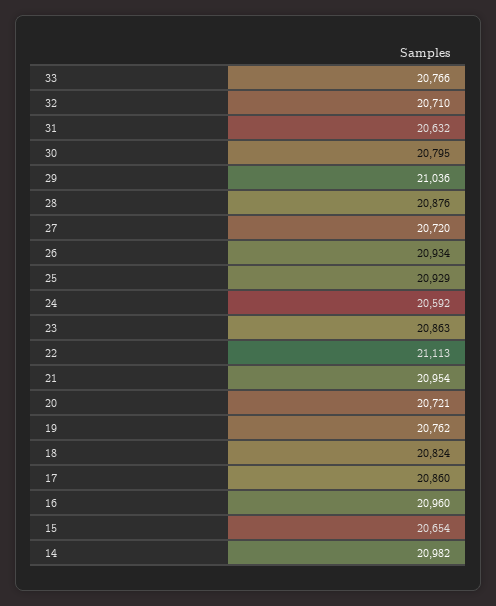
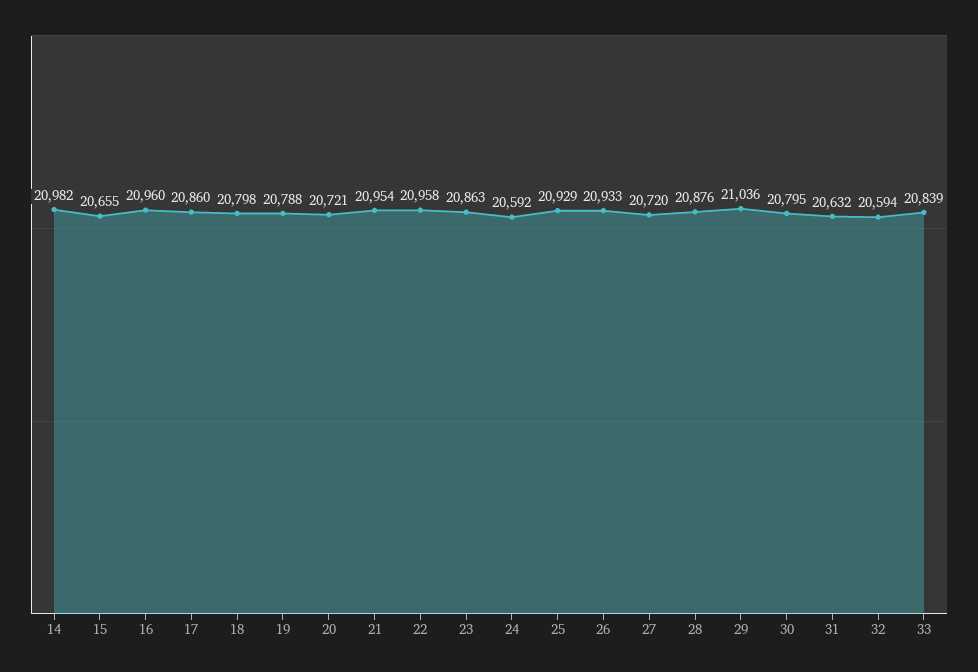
  {
-   "33": 20766,
+   "33": 20839,
-   "32": 20710,
+   "32": 20594,
    "31": 20632,
    "30": 20795,
    "29": 21036,
    "28": 20876,
    "27": 20720,
-   "26": 20934,
+   "26": 20933,
    "25": 20929,
    "24": 20592,
    "23": 20863,
-   "22": 21113,
+   "22": 20958,
    "21": 20954,
    "20": 20721,
-   "19": 20762,
+   "19": 20788,
-   "18": 20824,
+   "18": 20798,
    "17": 20860,
    "16": 20960,
-   "15": 20654,
+   "15": 20655,
    "14": 20982
  }

